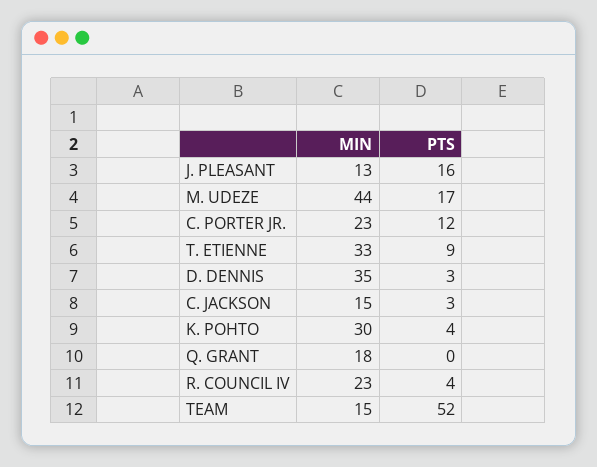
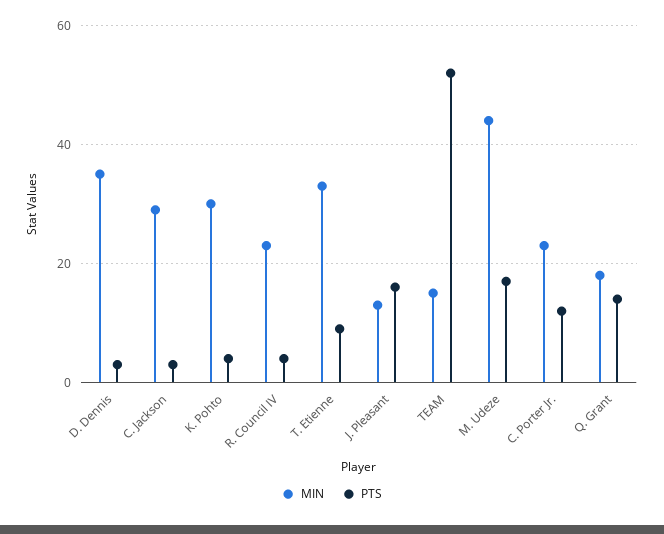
  {
    "MIN": {
      "J. PLEASANT": 13,
      "M. UDEZE": 44,
      "C. PORTER JR.": 23,
      "T. ETIENNE": 33,
      "D. DENNIS": 35,
-     "C. JACKSON": 15,
+     "C. JACKSON": 30,
      "K. POHTO": 30,
      "Q. GRANT": 18,
      "R. COUNCIL IV": 23,
      "TEAM": 15
    },
    "PTS": {
      "J. PLEASANT": 16,
      "M. UDEZE": 17,
      "C. PORTER JR.": 12,
      "T. ETIENNE": 9,
      "D. DENNIS": 3,
      "C. JACKSON": 3,
      "K. POHTO": 4,
-     "Q. GRANT": 0,
+     "Q. GRANT": 15,
      "R. COUNCIL IV": 4,
      "TEAM": 52
    }
  }

